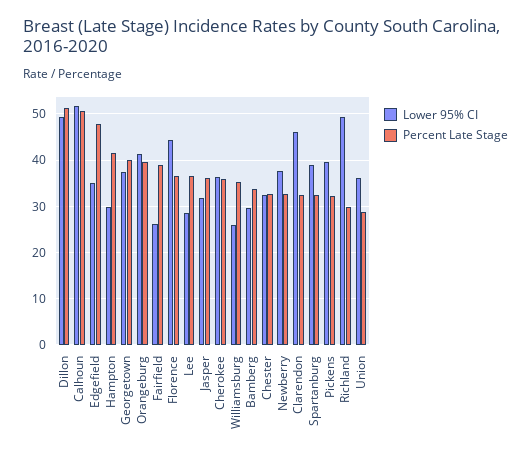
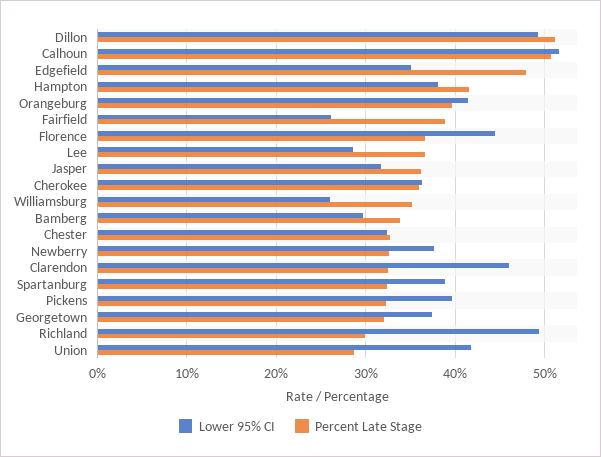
  {
    "Lower 95% CI": {
      "Dillon": 49,
      "Calhoun": 52,
      "Edgefield": 35,
-     "Hampton": 30,
+     "Hampton": 38,
      "Georgetown": 37,
      "Orangeburg": 41,
      "Fairfield": 26,
      "Florence": 44,
      "Lee": 29,
      "Jasper": 32,
      "Cherokee": 36,
      "Williamsburg": 26,
      "Bamberg": 30,
      "Chester": 32,
      "Newberry": 38,
      "Clarendon": 46,
      "Spartanburg": 39,
      "Pickens": 40,
      "Richland": 49,
-     "Union": 36
+     "Union": 42
    },
    "Percent Late Stage": {
      "Dillon": 51,
      "Calhoun": 51,
      "Edgefield": 48,
      "Hampton": 42,
-     "Georgetown": 40,
+     "Georgetown": 32,
      "Orangeburg": 40,
      "Fairfield": 39,
      "Florence": 37,
      "Lee": 37,
      "Jasper": 36,
      "Cherokee": 36,
      "Williamsburg": 35,
      "Bamberg": 34,
      "Chester": 33,
      "Newberry": 33,
      "Clarendon": 33,
      "Spartanburg": 32,
      "Pickens": 32,
      "Richland": 30,
      "Union": 29
    }
  }

